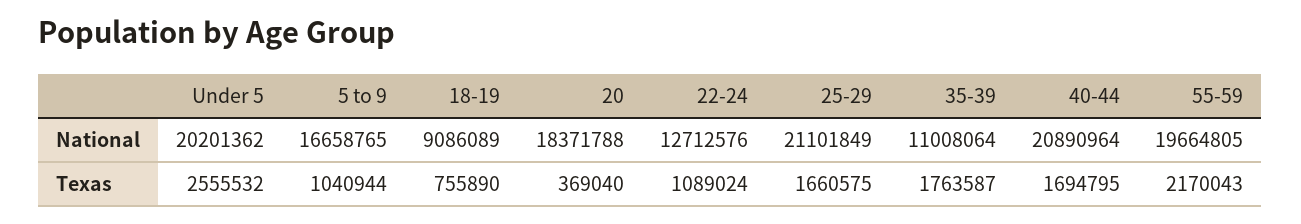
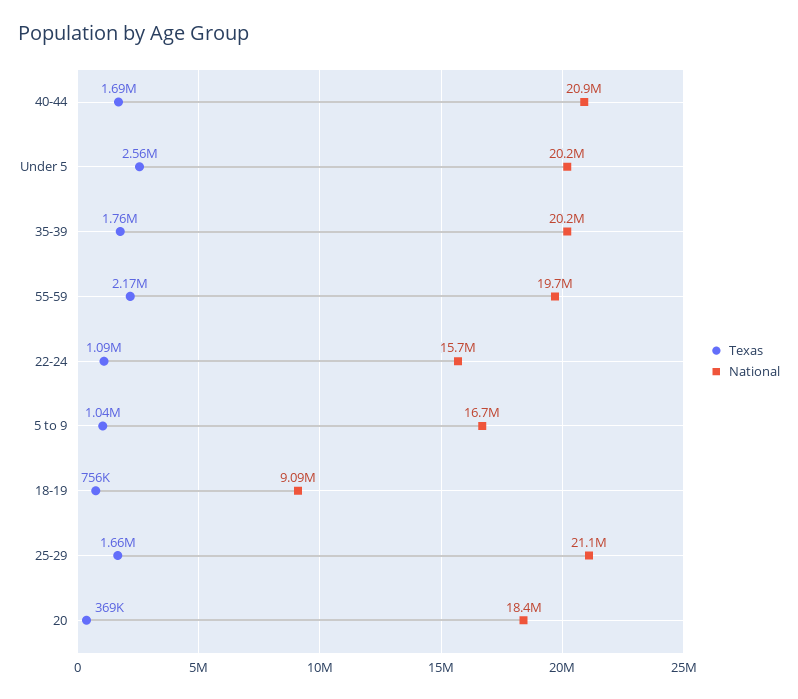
  {
    "National": {
      "Under 5": 20201362,
      "5 to 9": 16658765,
      "18-19": 9086089,
      "20": 18371788,
-     "22-24": 12712576,
+     "22-24": 15700000,
      "25-29": 21101849,
-     "35-39": 11008064,
+     "35-39": 20200000,
      "40-44": 20890964,
      "55-59": 19664805
    },
    "Texas": {
      "Under 5": 2555532,
      "5 to 9": 1040944,
      "18-19": 755890,
      "20": 369040,
      "22-24": 1089024,
      "25-29": 1660575,
      "35-39": 1763587,
      "40-44": 1694795,
      "55-59": 2170043
    }
  }

